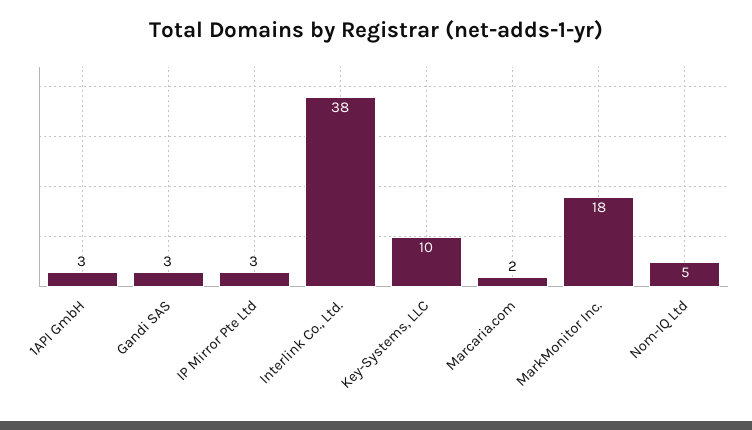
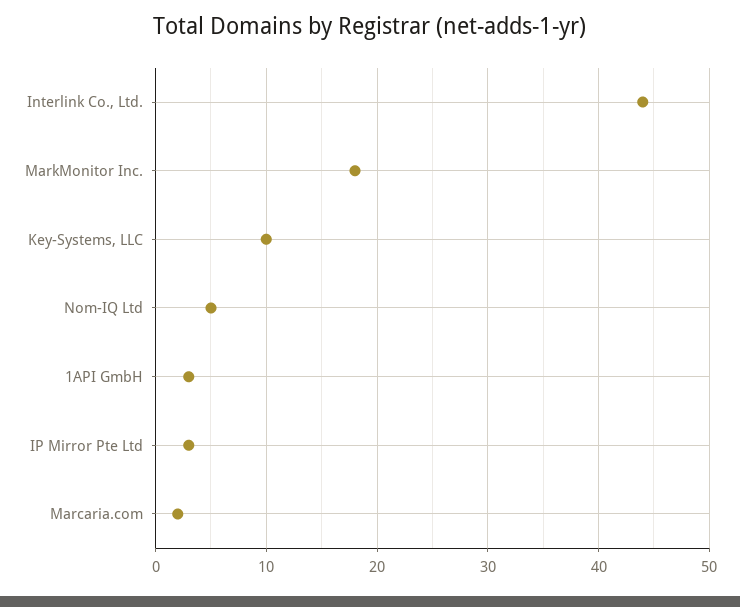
  {
    "1API GmbH": 3,
-   "Gandi SAS": 3,
    "IP Mirror Pte Ltd": 3,
-   "Interlink Co., Ltd.": 38,
+   "Interlink Co., Ltd.": 44,
    "Key-Systems, LLC": 10,
    "Marcaria.com": 2,
    "MarkMonitor Inc.": 18,
    "Nom-IQ Ltd": 5
  }

